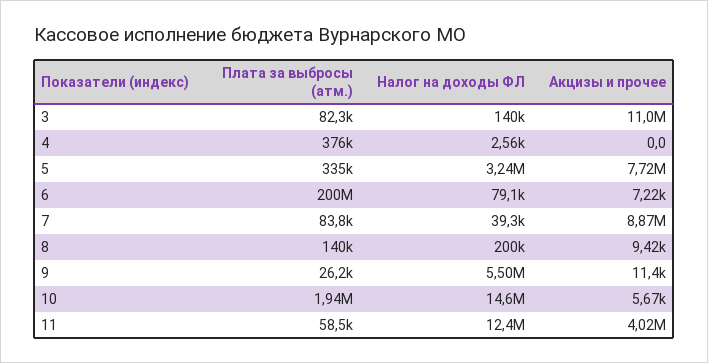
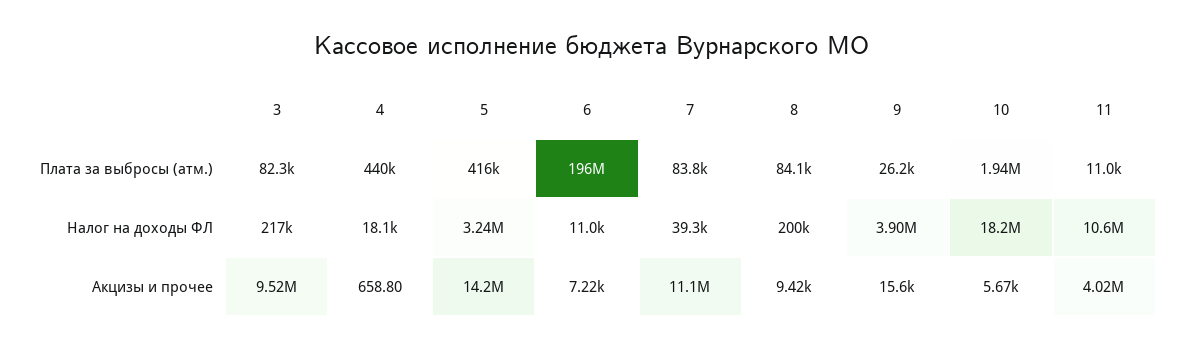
  {
    "Плата за выбросы (атм.)": {
      "3": 82300,
-     "4": 376000,
+     "4": 440000,
-     "5": 335000,
+     "5": 416000,
-     "6": 200000000,
+     "6": 196000000,
      "7": 83800,
-     "8": 140000,
+     "8": 84100,
      "9": 26200,
      "10": 1940000,
-     "11": 58500
+     "11": 11000
    },
    "Налог на доходы ФЛ": {
-     "3": 140000,
+     "3": 217000,
-     "4": 2560,
+     "4": 18100,
      "5": 3240000,
-     "6": 79100,
+     "6": 11000,
      "7": 39300,
      "8": 200000,
-     "9": 5500000,
+     "9": 3900000,
-     "10": 14600000,
+     "10": 18200000,
-     "11": 12400000
+     "11": 10600000
    },
    "Акцизы и прочее": {
-     "3": 11000000,
+     "3": 9520000,
-     "4": 0,
+     "4": 658.8,
-     "5": 7720000,
+     "5": 14200000,
      "6": 7220,
-     "7": 8870000,
+     "7": 11100000,
      "8": 9420,
-     "9": 11400,
+     "9": 15600,
      "10": 5670,
      "11": 4020000
    }
  }

